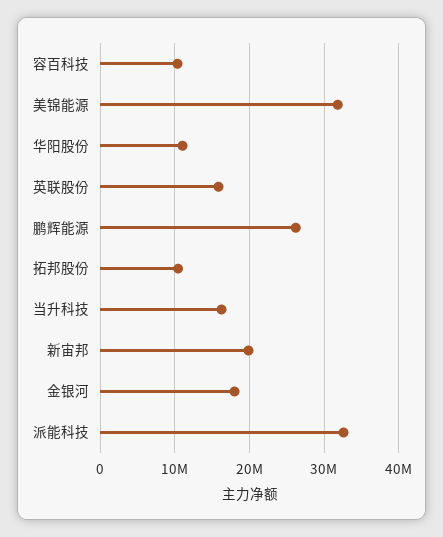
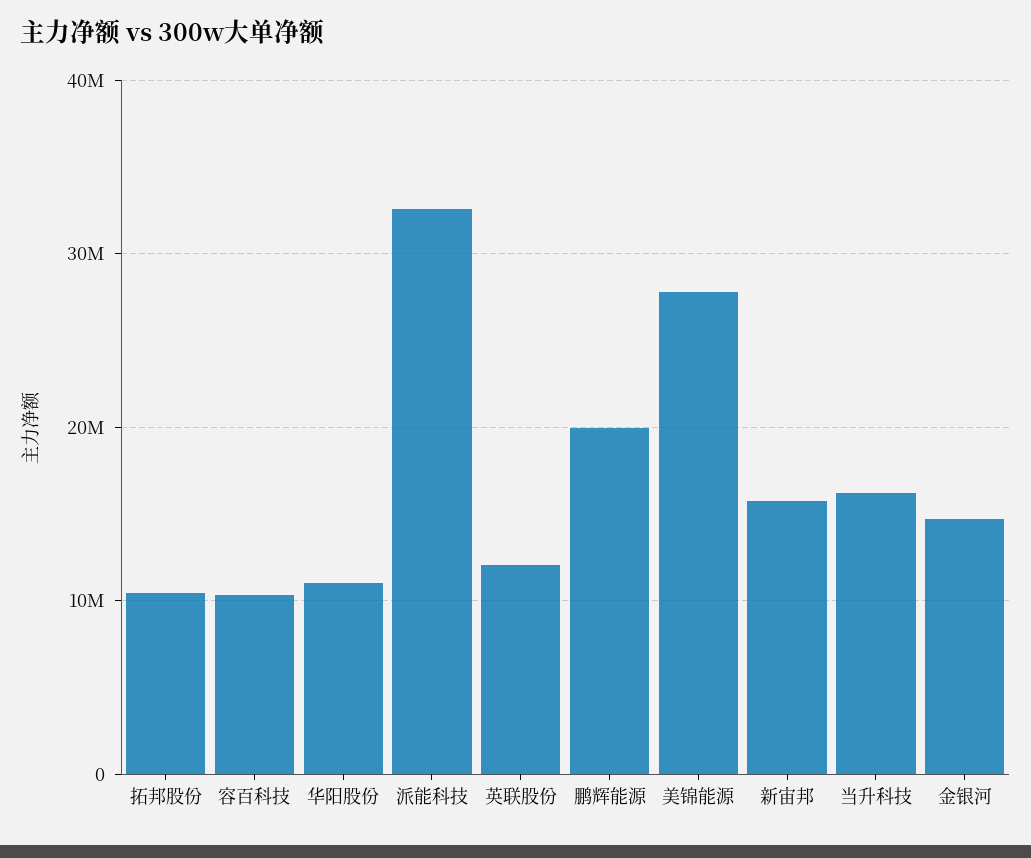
  {
    "容百科技": 10000000,
-   "美锦能源": 32000000,
+   "美锦能源": 28000000,
    "华阳股份": 11000000,
-   "英联股份": 16000000,
+   "英联股份": 12000000,
-   "鹏辉能源": 26000000,
+   "鹏辉能源": 20000000,
    "拓邦股份": 10000000,
    "当升科技": 16000000,
-   "新宙邦": 20000000,
+   "新宙邦": 16000000,
-   "金银河": 18000000,
+   "金银河": 15000000,
    "派能科技": 33000000
  }

